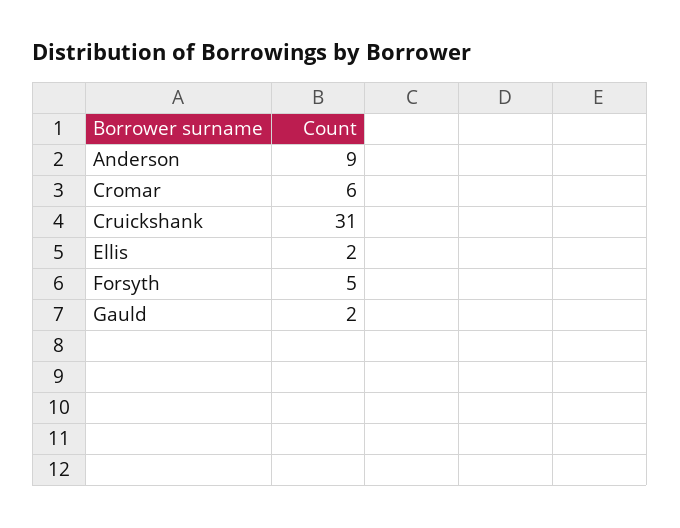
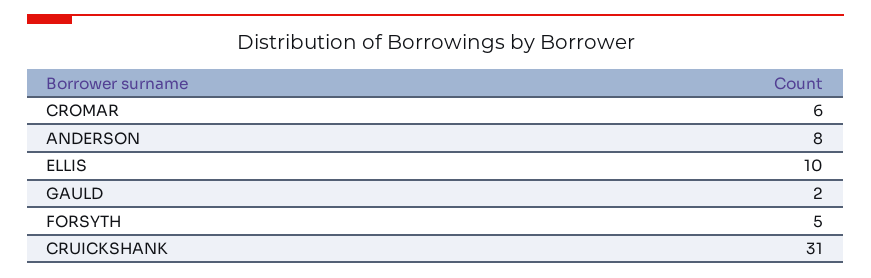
  {
-   "Anderson": 9,
+   "Anderson": 8,
    "Cromar": 6,
    "Cruickshank": 31,
-   "Ellis": 2,
+   "Ellis": 10,
    "Forsyth": 5,
    "Gauld": 2
  }

